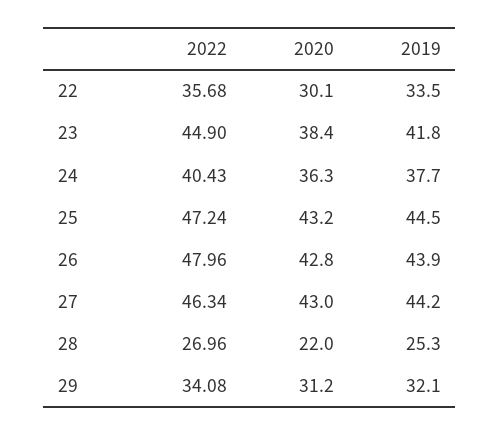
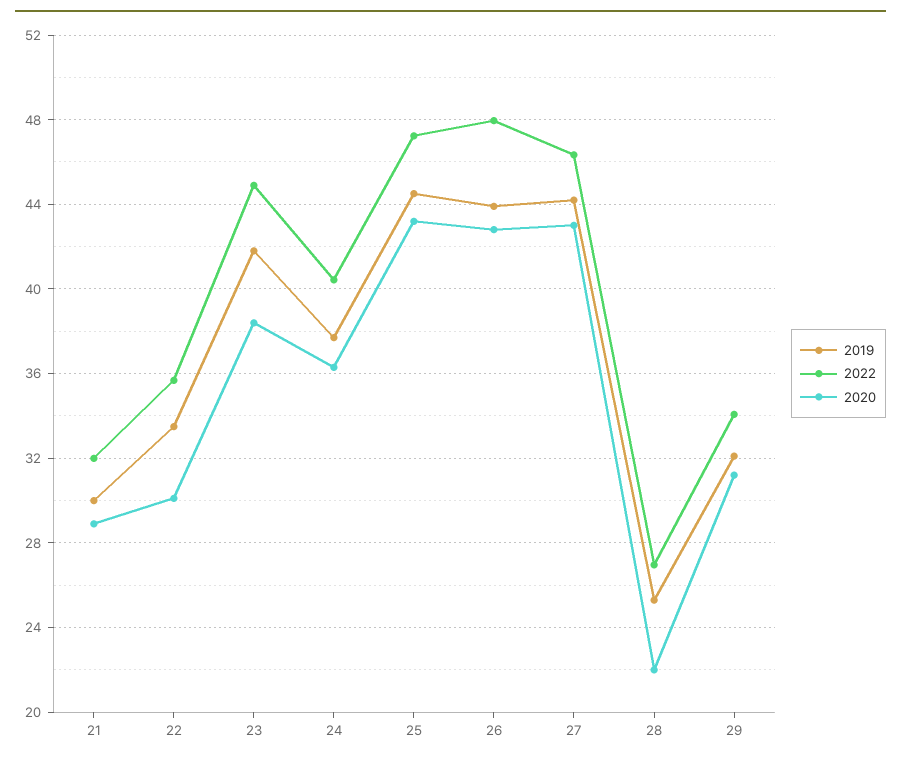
  {
    "2022": {
      "22": 35.68,
      "23": 44.9,
      "24": 40.43,
      "25": 47.24,
      "26": 47.96,
      "27": 46.34,
      "28": 26.96,
-     "29": 34.08
+     "29": 34.08,
+     "21": 32
    },
    "2020": {
      "22": 30.1,
      "23": 38.4,
      "24": 36.3,
      "25": 43.2,
      "26": 42.8,
      "27": 43,
      "28": 22,
-     "29": 31.2
+     "29": 31.2,
+     "21": 29
    },
    "2019": {
      "22": 33.5,
      "23": 41.8,
      "24": 37.7,
      "25": 44.5,
      "26": 43.9,
      "27": 44.2,
      "28": 25.3,
-     "29": 32.1
+     "29": 32.1,
+     "21": 30
    }
  }

